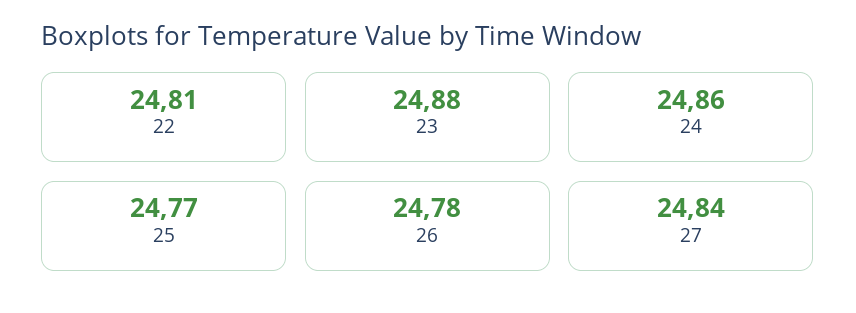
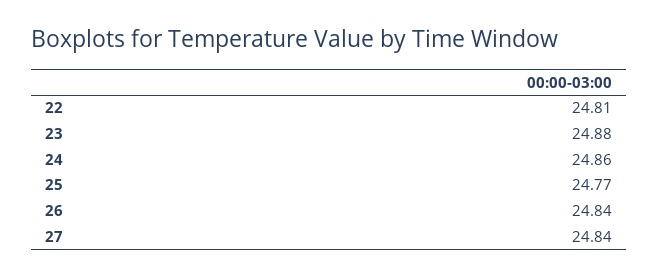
  {
    "22": 24.81,
    "23": 24.88,
    "24": 24.86,
    "25": 24.77,
-   "26": 24.78,
+   "26": 24.84,
    "27": 24.84
  }

